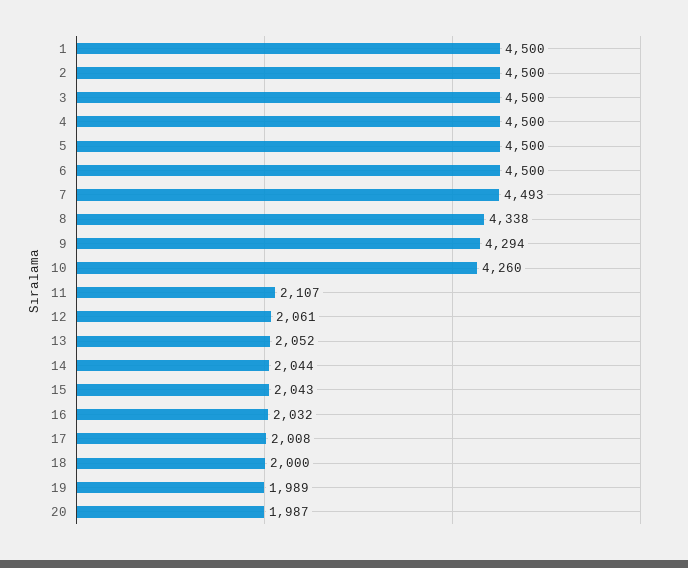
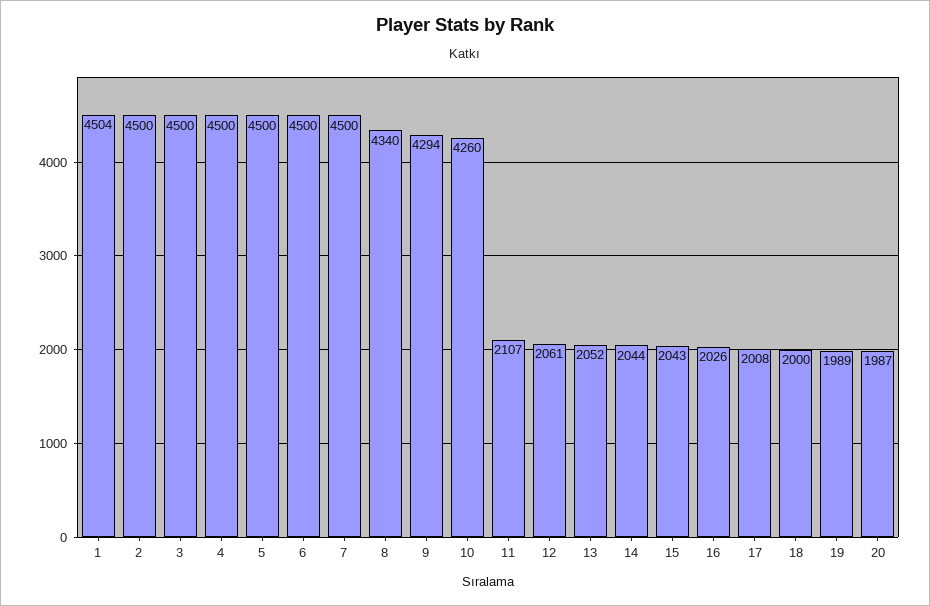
  {
-   "1": 4500,
+   "1": 4504,
    "2": 4500,
    "3": 4500,
    "4": 4500,
    "5": 4500,
    "6": 4500,
-   "7": 4493,
+   "7": 4500,
-   "8": 4338,
+   "8": 4340,
    "9": 4294,
    "10": 4260,
    "11": 2107,
    "12": 2061,
    "13": 2052,
    "14": 2044,
    "15": 2043,
-   "16": 2032,
+   "16": 2026,
    "17": 2008,
    "18": 2000,
    "19": 1989,
    "20": 1987
  }

